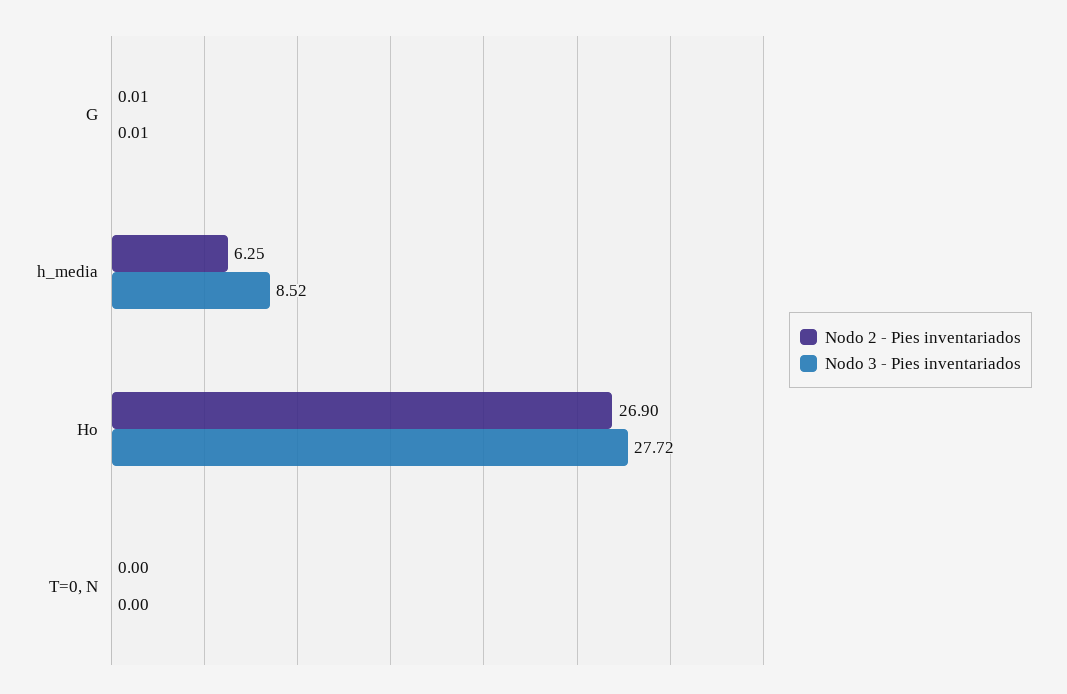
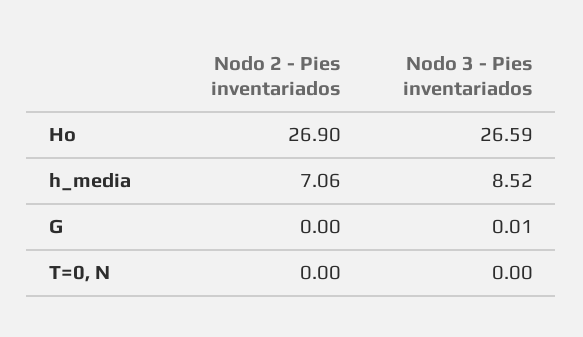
  {
    "Nodo 2 - Pies inventariados": {
-     "G": 0.01,
+     "G": 0,
-     "h_media": 6.25,
+     "h_media": 7.06,
      "Ho": 26.9,
      "T=0, N": 0
    },
    "Nodo 3 - Pies inventariados": {
      "G": 0.01,
      "h_media": 8.52,
-     "Ho": 27.72,
+     "Ho": 26.59,
      "T=0, N": 0
    }
  }

